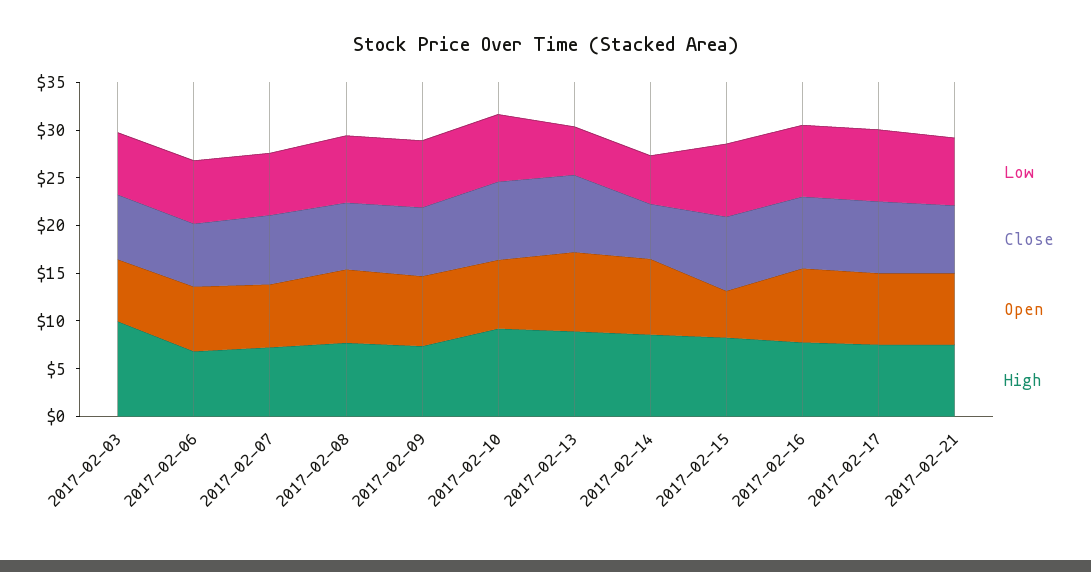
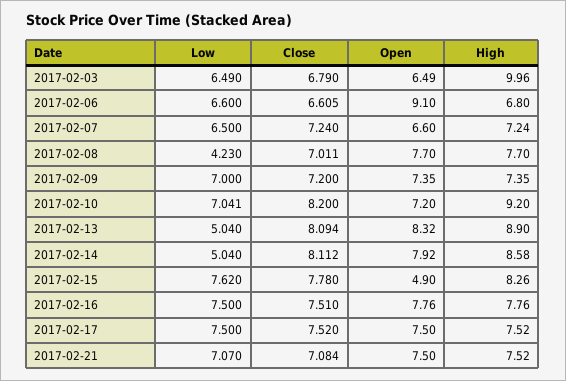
  {
    "Low": {
      "2017-02-03": 6.49,
      "2017-02-06": 6.6,
      "2017-02-07": 6.5,
-     "2017-02-08": 7,
+     "2017-02-08": 4.23,
      "2017-02-09": 7,
      "2017-02-10": 7.041,
      "2017-02-13": 5.04,
      "2017-02-14": 5.04,
      "2017-02-15": 7.62,
      "2017-02-16": 7.5,
      "2017-02-17": 7.5,
      "2017-02-21": 7.07
    },
    "Close": {
      "2017-02-03": 6.79,
      "2017-02-06": 6.605,
      "2017-02-07": 7.24,
      "2017-02-08": 7.011,
      "2017-02-09": 7.2,
      "2017-02-10": 8.2,
      "2017-02-13": 8.094,
-     "2017-02-14": 6,
+     "2017-02-14": 8.112,
      "2017-02-15": 7.78,
      "2017-02-16": 7.51,
      "2017-02-17": 7.52,
      "2017-02-21": 7.084
    },
    "Open": {
      "2017-02-03": 6.49,
-     "2017-02-06": 7,
+     "2017-02-06": 9.1,
      "2017-02-07": 6.6,
      "2017-02-08": 7.7,
      "2017-02-09": 7.35,
      "2017-02-10": 7.2,
      "2017-02-13": 8.32,
      "2017-02-14": 7.92,
      "2017-02-15": 4.9,
      "2017-02-16": 7.76,
      "2017-02-17": 7.5,
      "2017-02-21": 7.5
    },
    "High": {
      "2017-02-03": 9.96,
      "2017-02-06": 6.8,
      "2017-02-07": 7.24,
      "2017-02-08": 7.7,
      "2017-02-09": 7.35,
      "2017-02-10": 9.2,
      "2017-02-13": 8.9,
      "2017-02-14": 8.58,
      "2017-02-15": 8.26,
      "2017-02-16": 7.76,
      "2017-02-17": 7.52,
      "2017-02-21": 7.52
    }
  }

